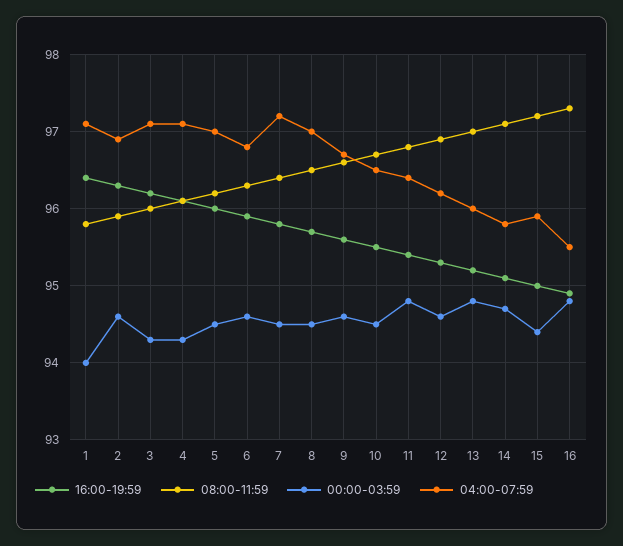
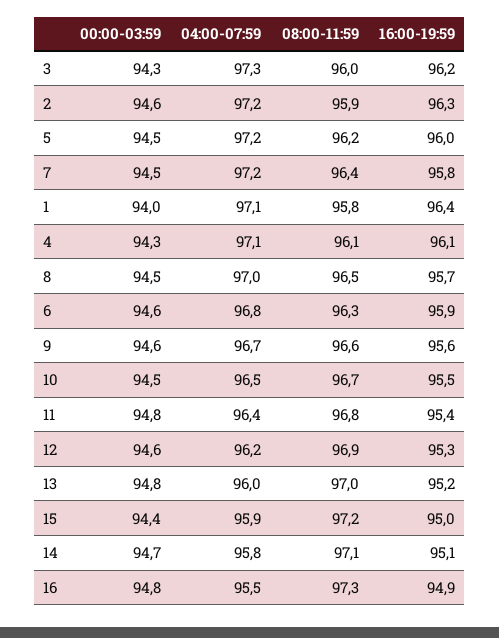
  {
    "16:00-19:59": {
      "1": 96.4,
      "2": 96.3,
      "3": 96.2,
      "4": 96.1,
      "5": 96,
      "6": 95.9,
      "7": 95.8,
      "8": 95.7,
      "9": 95.6,
      "10": 95.5,
      "11": 95.4,
      "12": 95.3,
      "13": 95.2,
      "14": 95.1,
      "15": 95,
      "16": 94.9
    },
    "08:00-11:59": {
      "1": 95.8,
      "2": 95.9,
      "3": 96,
      "4": 96.1,
      "5": 96.2,
      "6": 96.3,
      "7": 96.4,
      "8": 96.5,
      "9": 96.6,
      "10": 96.7,
      "11": 96.8,
      "12": 96.9,
      "13": 97,
      "14": 97.1,
      "15": 97.2,
      "16": 97.3
    },
    "00:00-03:59": {
      "1": 94,
      "2": 94.6,
      "3": 94.3,
      "4": 94.3,
      "5": 94.5,
      "6": 94.6,
      "7": 94.5,
      "8": 94.5,
      "9": 94.6,
      "10": 94.5,
      "11": 94.8,
      "12": 94.6,
      "13": 94.8,
      "14": 94.7,
      "15": 94.4,
      "16": 94.8
    },
    "04:00-07:59": {
      "1": 97.1,
-     "2": 96.9,
+     "2": 97.2,
-     "3": 97.1,
+     "3": 97.3,
      "4": 97.1,
-     "5": 97,
+     "5": 97.2,
      "6": 96.8,
      "7": 97.2,
      "8": 97,
      "9": 96.7,
      "10": 96.5,
      "11": 96.4,
      "12": 96.2,
      "13": 96,
      "14": 95.8,
      "15": 95.9,
      "16": 95.5
    }
  }

